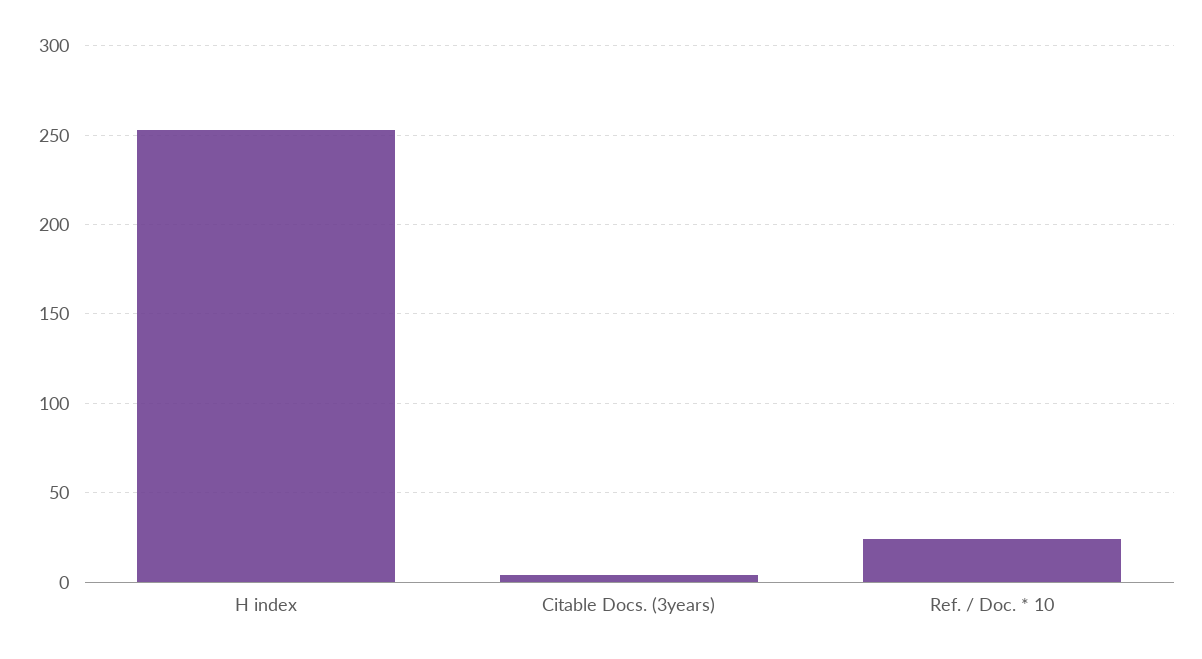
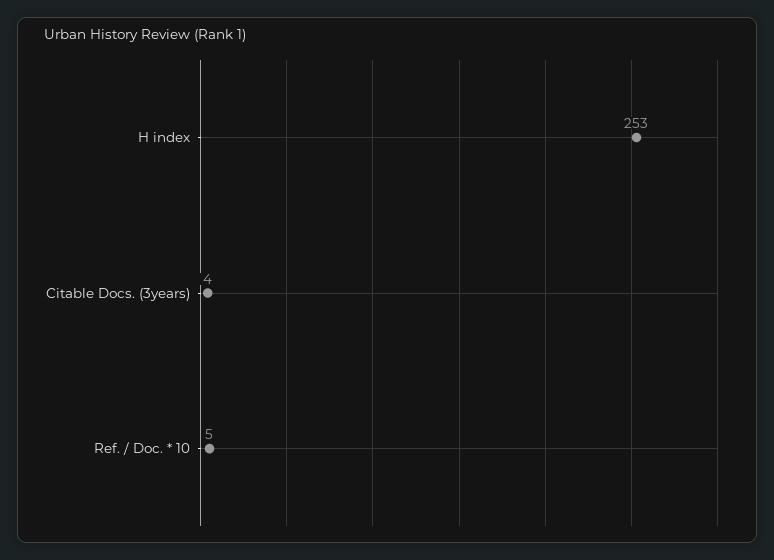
  {
    "H index": 253,
    "Citable Docs. (3years)": 4,
-   "Ref. / Doc. * 10": 25
+   "Ref. / Doc. * 10": 5
  }

